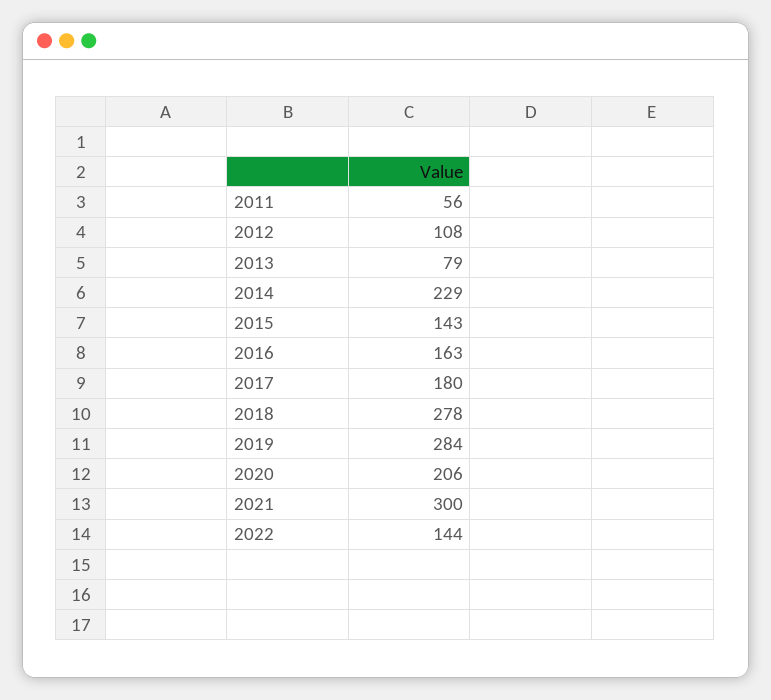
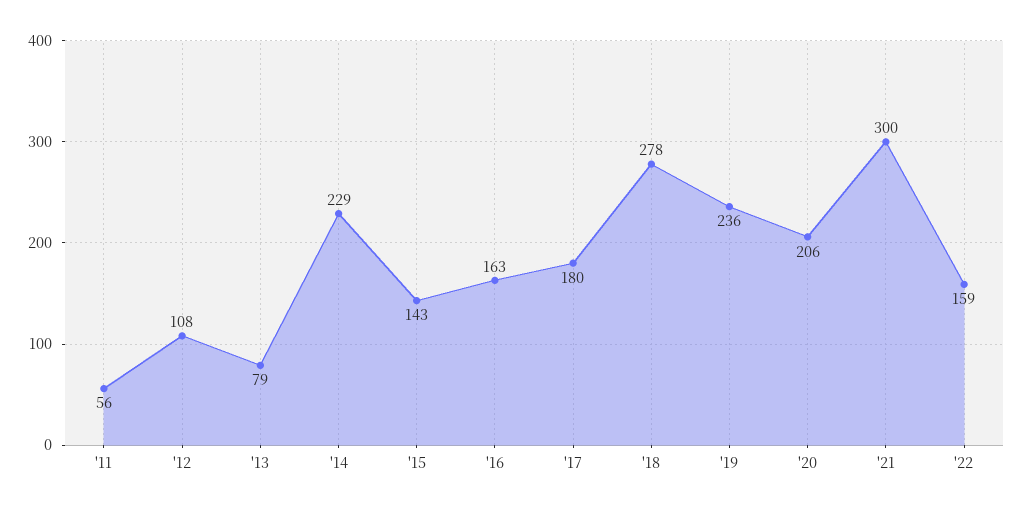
  {
    "2011": 56,
    "2012": 108,
    "2013": 79,
    "2014": 229,
    "2015": 143,
    "2016": 163,
    "2017": 180,
    "2018": 278,
-   "2019": 284,
+   "2019": 236,
    "2020": 206,
    "2021": 300,
-   "2022": 144
+   "2022": 159
  }

